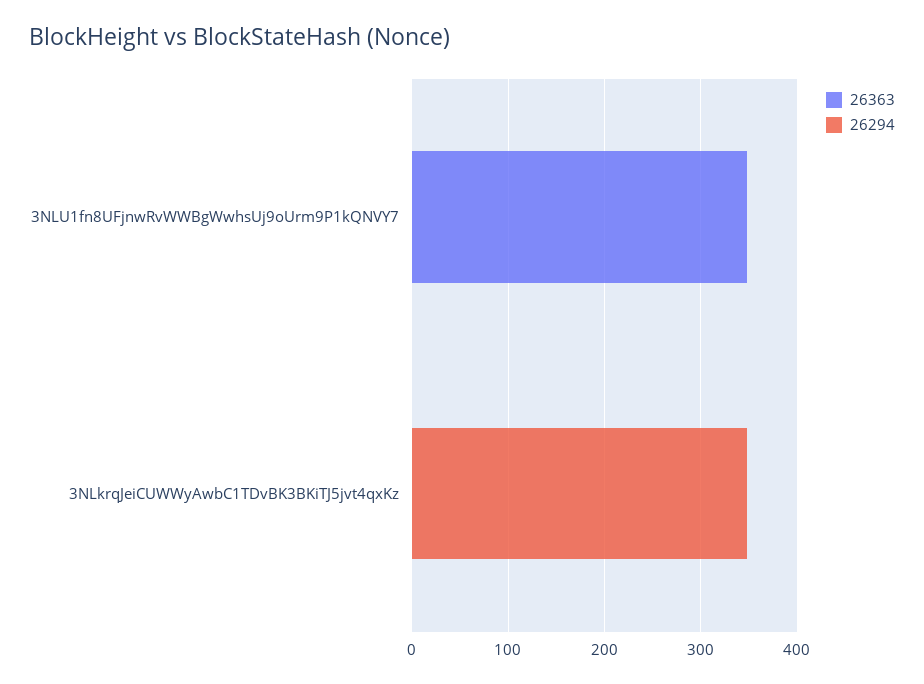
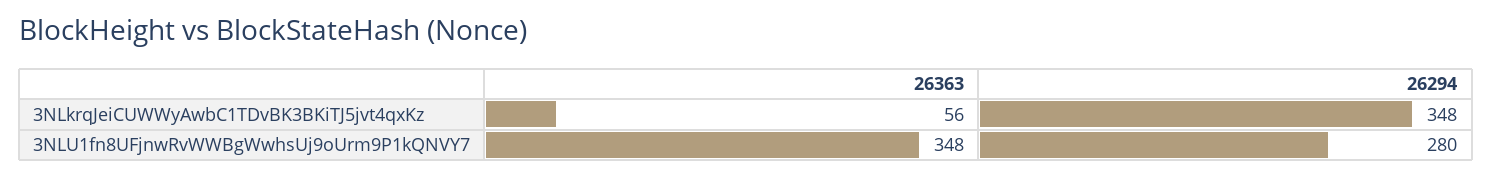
  {
    "26363": {
      "3NLU1fn8UFjnwRvWWBgWwhsUj9oUrm9P1kQNVY7": 348,
-     "3NLkrqJeiCUWWyAwbC1TDvBK3BKiTJ5jvt4qxKz": 0
+     "3NLkrqJeiCUWWyAwbC1TDvBK3BKiTJ5jvt4qxKz": 56
    },
    "26294": {
-     "3NLU1fn8UFjnwRvWWBgWwhsUj9oUrm9P1kQNVY7": 0,
+     "3NLU1fn8UFjnwRvWWBgWwhsUj9oUrm9P1kQNVY7": 280,
      "3NLkrqJeiCUWWyAwbC1TDvBK3BKiTJ5jvt4qxKz": 348
    }
  }

